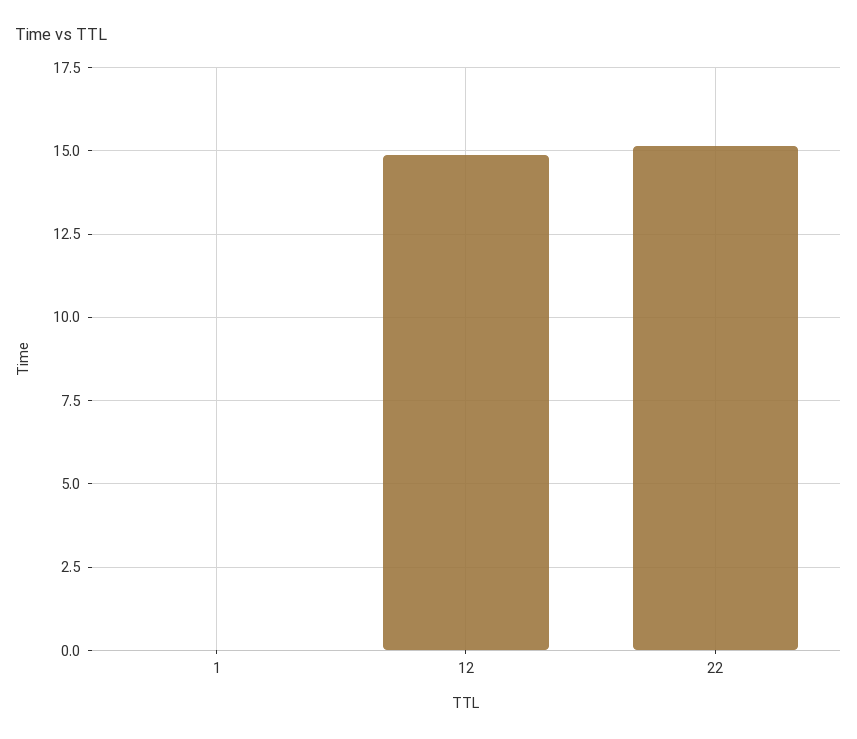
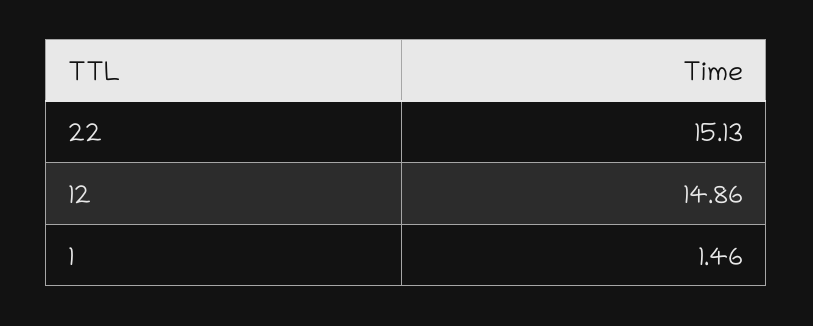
  {
-   "1": 0,
+   "1": 1.46,
    "12": 14.86,
    "22": 15.13
  }

